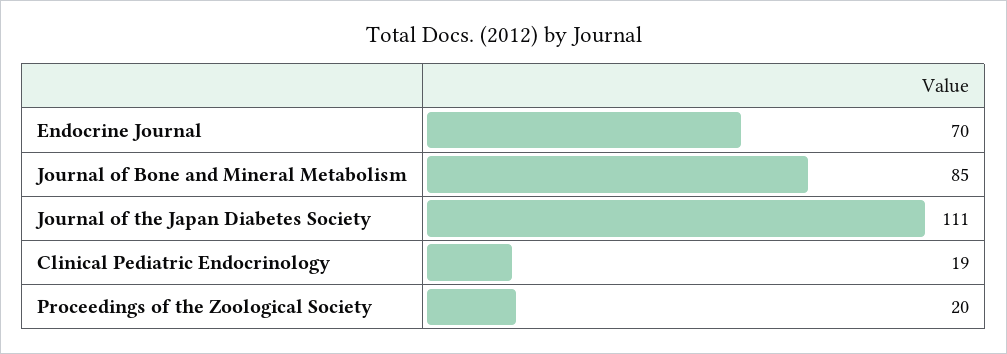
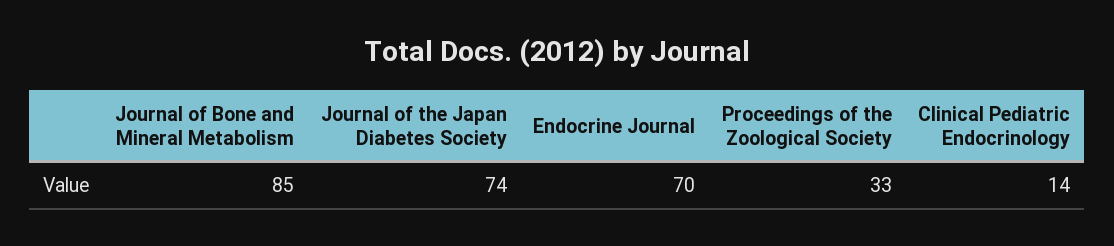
  {
    "Endocrine Journal": 70,
    "Journal of Bone and Mineral Metabolism": 85,
-   "Journal of the Japan Diabetes Society": 111,
+   "Journal of the Japan Diabetes Society": 74,
-   "Clinical Pediatric Endocrinology": 19,
+   "Clinical Pediatric Endocrinology": 14,
-   "Proceedings of the Zoological Society": 20
+   "Proceedings of the Zoological Society": 33
  }

